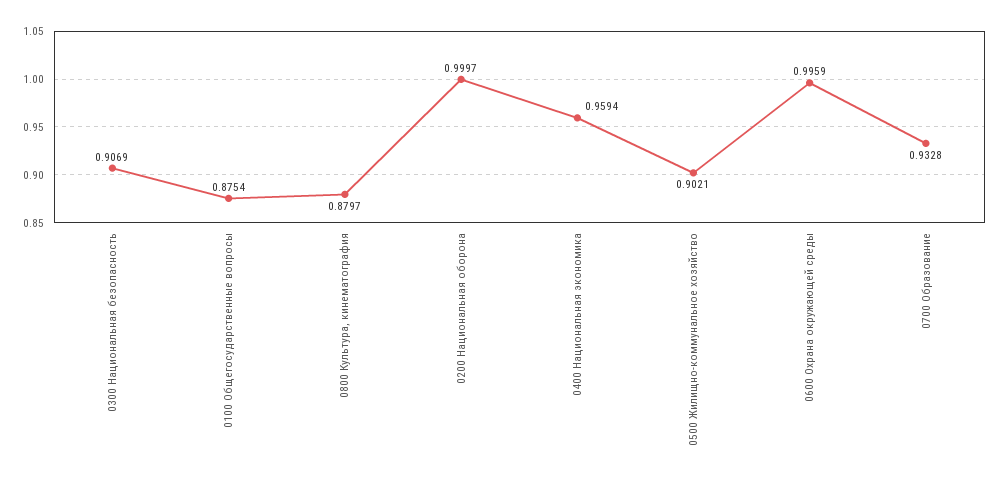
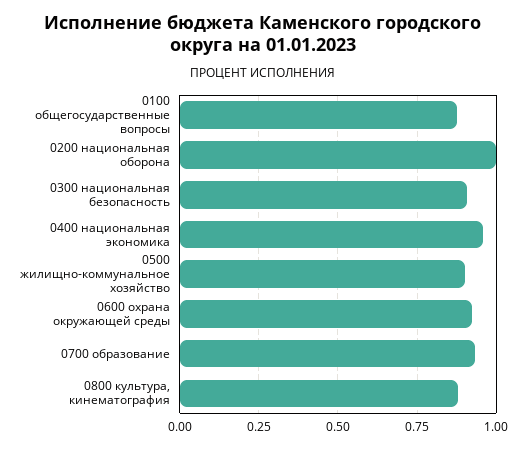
  {
    "0300 Национальная безопасность": 0.9069,
    "0100 Общегосударственные вопросы": 0.8754,
    "0800 Культура, кинематография": 0.8797,
    "0200 Национальная оборона": 0.9997,
    "0400 Национальная экономика": 0.9594,
    "0500 Жилищно-коммунальное хозяйство": 0.9021,
-   "0600 Охрана окружающей среды": 0.9959,
+   "0600 Охрана окружающей среды": 0.925,
    "0700 Образование": 0.9328
  }

